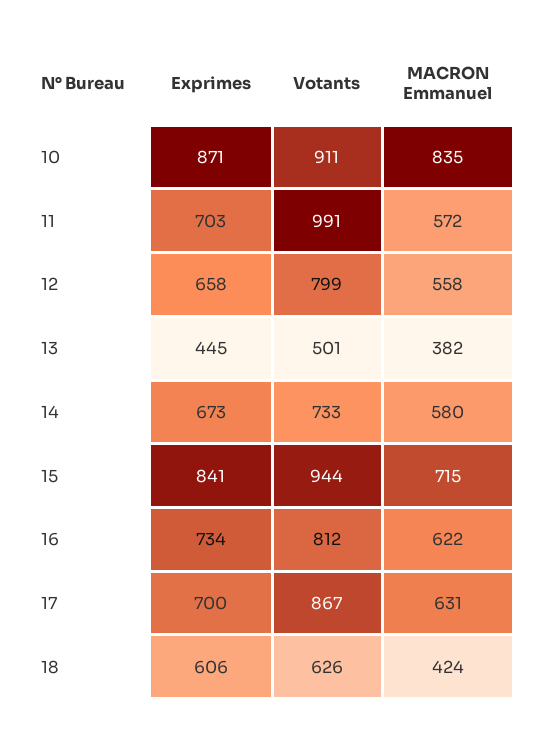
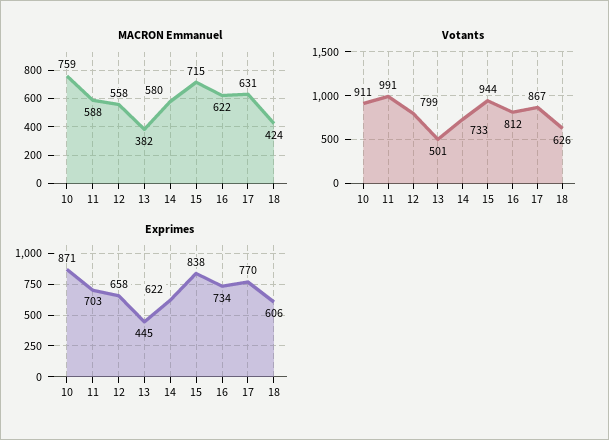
  {
    "Exprimes": {
      "10": 871,
      "11": 703,
      "12": 658,
      "13": 445,
-     "14": 673,
+     "14": 622,
-     "15": 841,
+     "15": 838,
      "16": 734,
-     "17": 700,
+     "17": 770,
      "18": 606
    },
    "Votants": {
      "10": 911,
      "11": 991,
      "12": 799,
      "13": 501,
      "14": 733,
      "15": 944,
      "16": 812,
      "17": 867,
      "18": 626
    },
    "MACRON Emmanuel": {
-     "10": 835,
+     "10": 759,
-     "11": 572,
+     "11": 588,
      "12": 558,
      "13": 382,
      "14": 580,
      "15": 715,
      "16": 622,
      "17": 631,
      "18": 424
    }
  }

